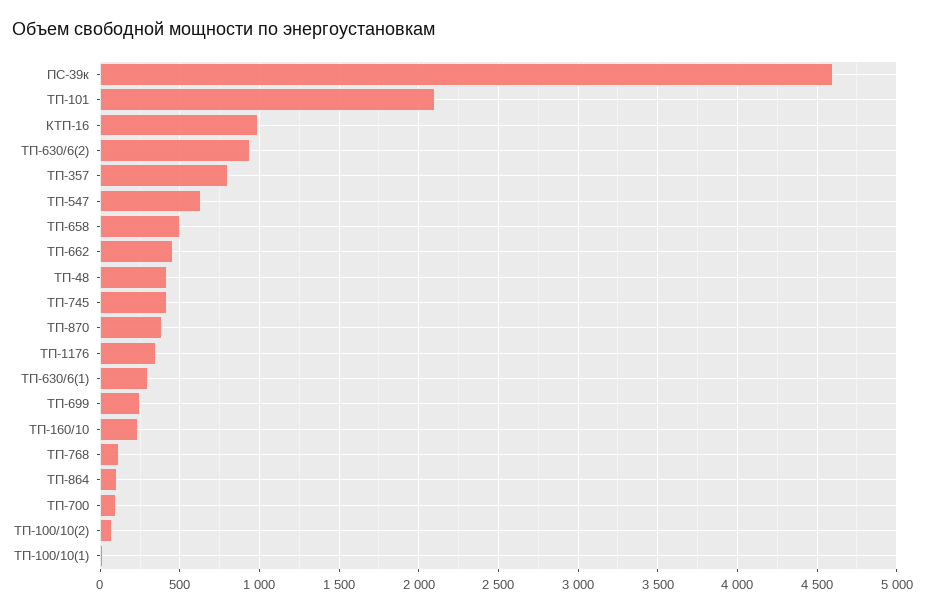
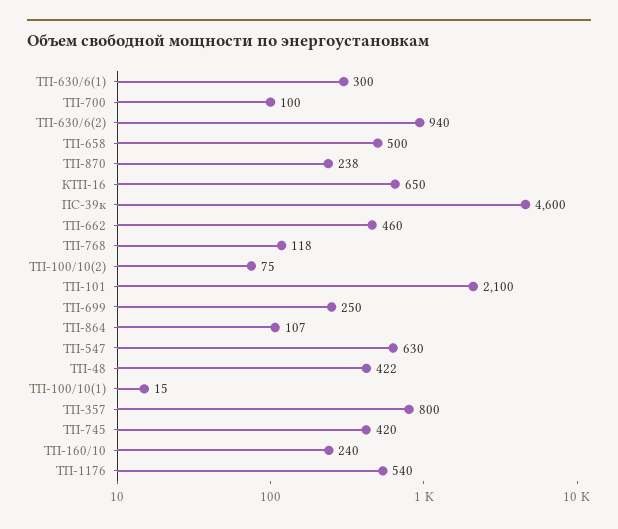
  {
    "ПС-39к": 4600,
    "ТП-101": 2100,
-   "КТП-16": 1000,
+   "КТП-16": 650,
    "ТП-630/6(2)": 940,
    "ТП-357": 800,
    "ТП-547": 630,
    "ТП-658": 500,
    "ТП-662": 460,
    "ТП-48": 422,
    "ТП-745": 420,
-   "ТП-870": 400,
+   "ТП-870": 238,
-   "ТП-1176": 350,
+   "ТП-1176": 540,
    "ТП-630/6(1)": 300,
    "ТП-699": 250,
    "ТП-160/10": 240,
    "ТП-768": 118,
    "ТП-864": 107,
    "ТП-700": 100,
    "ТП-100/10(2)": 75,
    "ТП-100/10(1)": 15
  }

